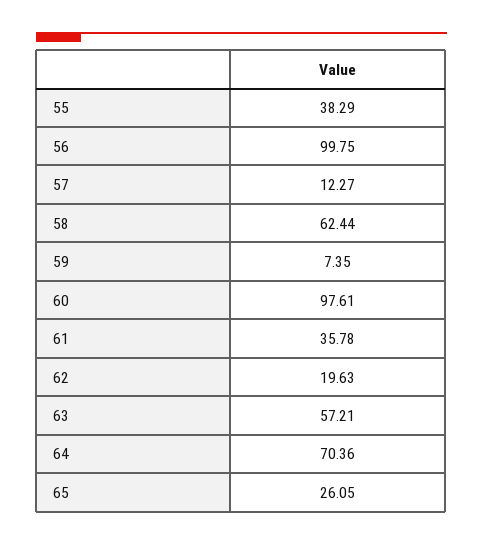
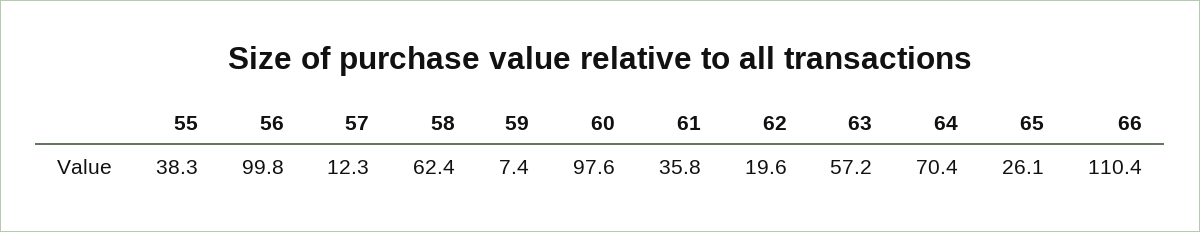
  {
    "55": 38.29,
    "56": 99.75,
    "57": 12.27,
    "58": 62.44,
    "59": 7.35,
    "60": 97.61,
    "61": 35.78,
    "62": 19.63,
    "63": 57.21,
    "64": 70.36,
-   "65": 26.05
+   "65": 26.05,
+   "66": 110.4
  }

